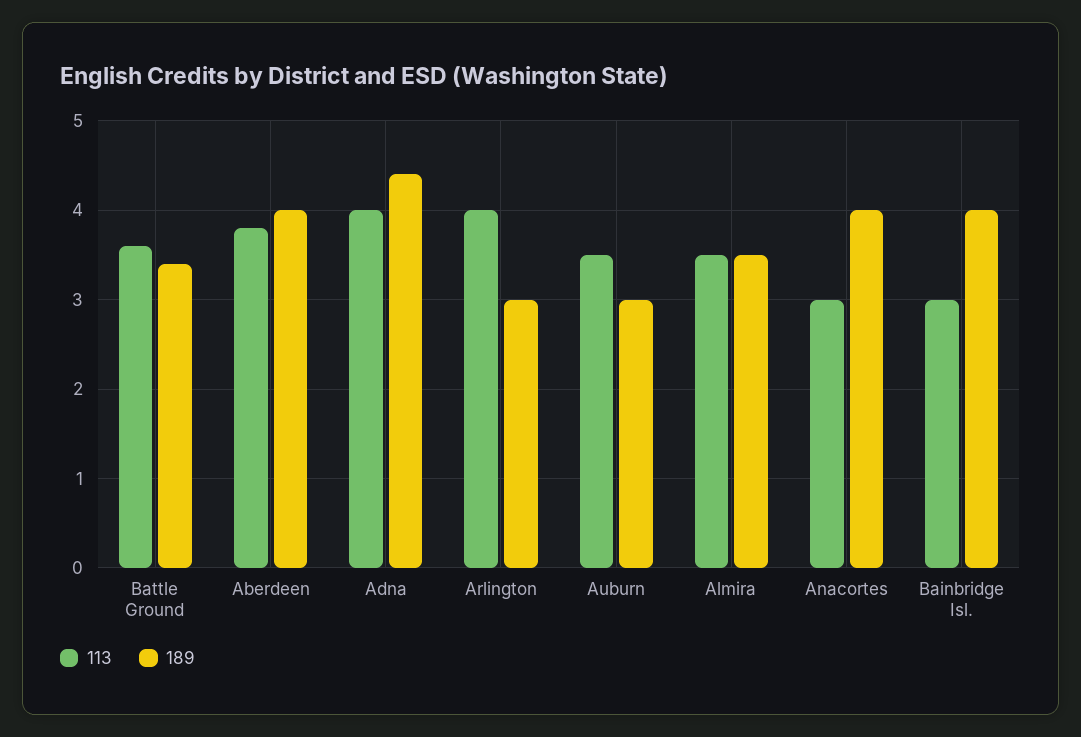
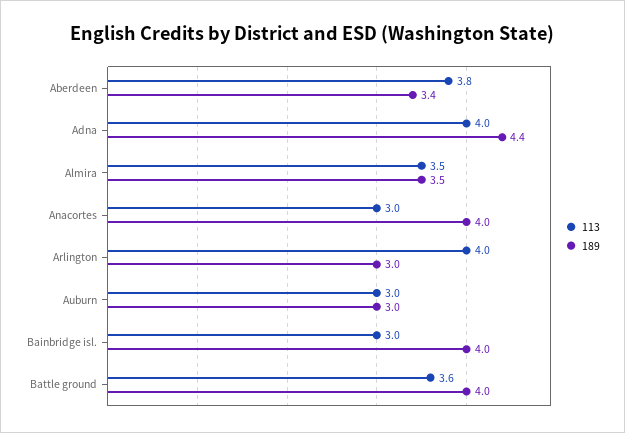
  {
    "113": {
      "Battle Ground": 3.6,
      "Aberdeen": 3.8,
      "Adna": 4,
      "Arlington": 4,
-     "Auburn": 3.5,
+     "Auburn": 3,
      "Almira": 3.5,
      "Anacortes": 3,
      "Bainbridge Isl.": 3
    },
    "189": {
-     "Battle Ground": 3.4,
+     "Battle Ground": 4,
-     "Aberdeen": 4,
+     "Aberdeen": 3.4,
      "Adna": 4.4,
      "Arlington": 3,
      "Auburn": 3,
      "Almira": 3.5,
      "Anacortes": 4,
      "Bainbridge Isl.": 4
    }
  }

